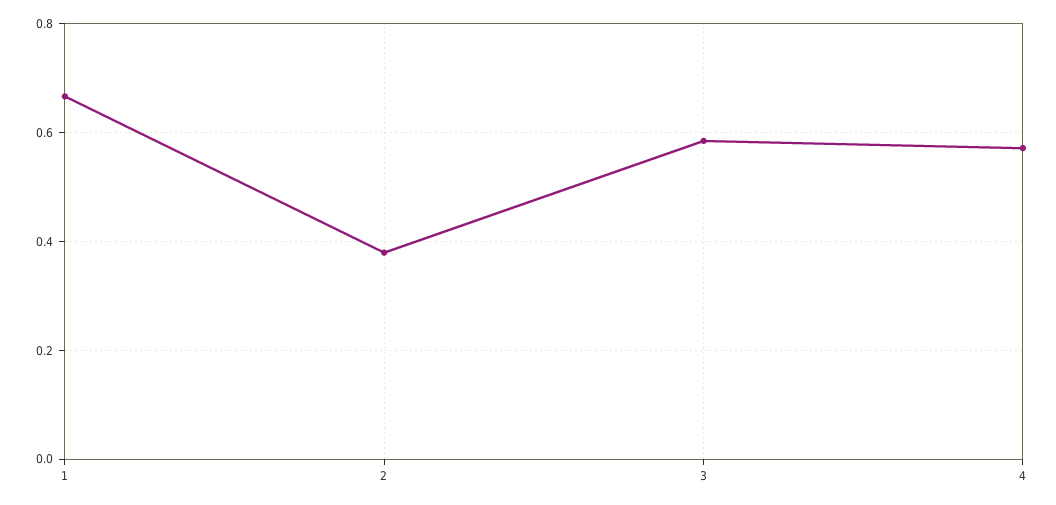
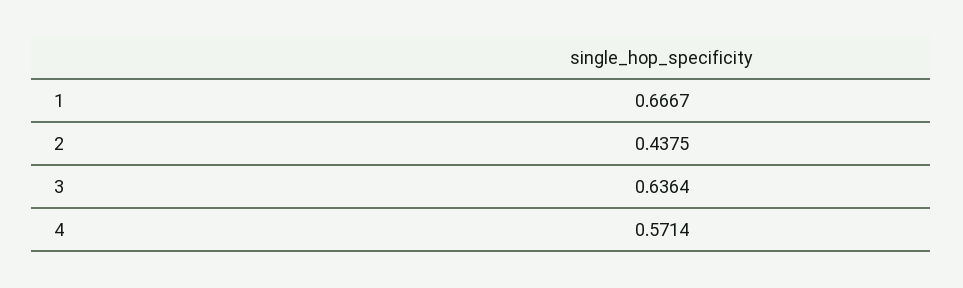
  {
    "1": 0.6667,
-   "2": 0.38,
+   "2": 0.4375,
-   "3": 0.58,
+   "3": 0.6364,
    "4": 0.5714
  }

